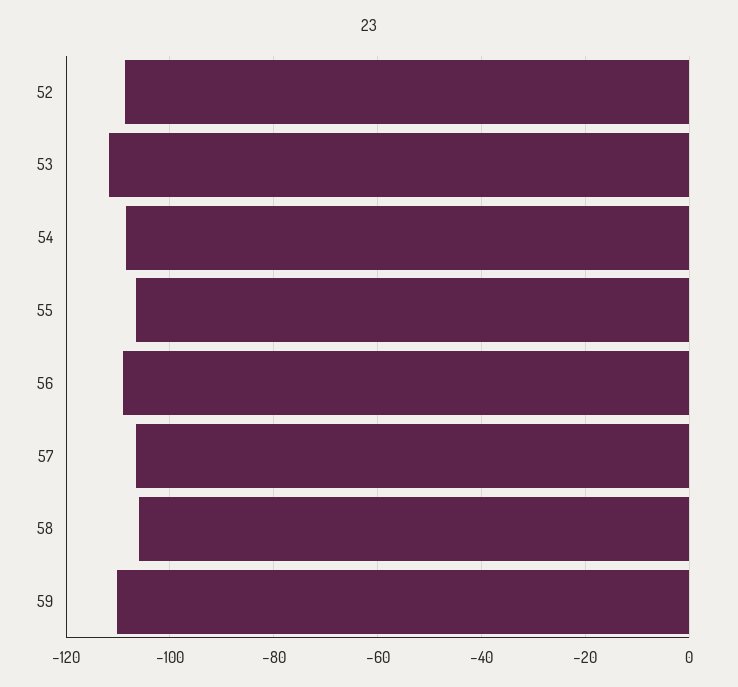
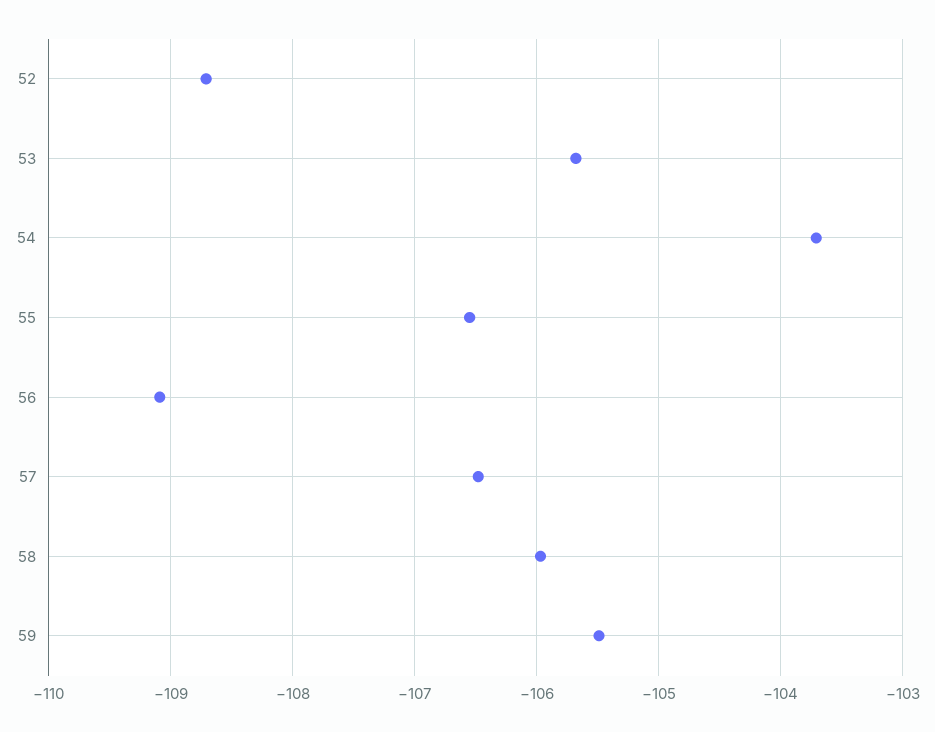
  {
    "52": -108.7,
-   "53": -112,
+   "53": -105.7,
-   "54": -108,
+   "54": -103.7,
    "55": -106.6,
    "56": -109.1,
    "57": -106.5,
    "58": -106,
-   "59": -110
+   "59": -105.5
  }

